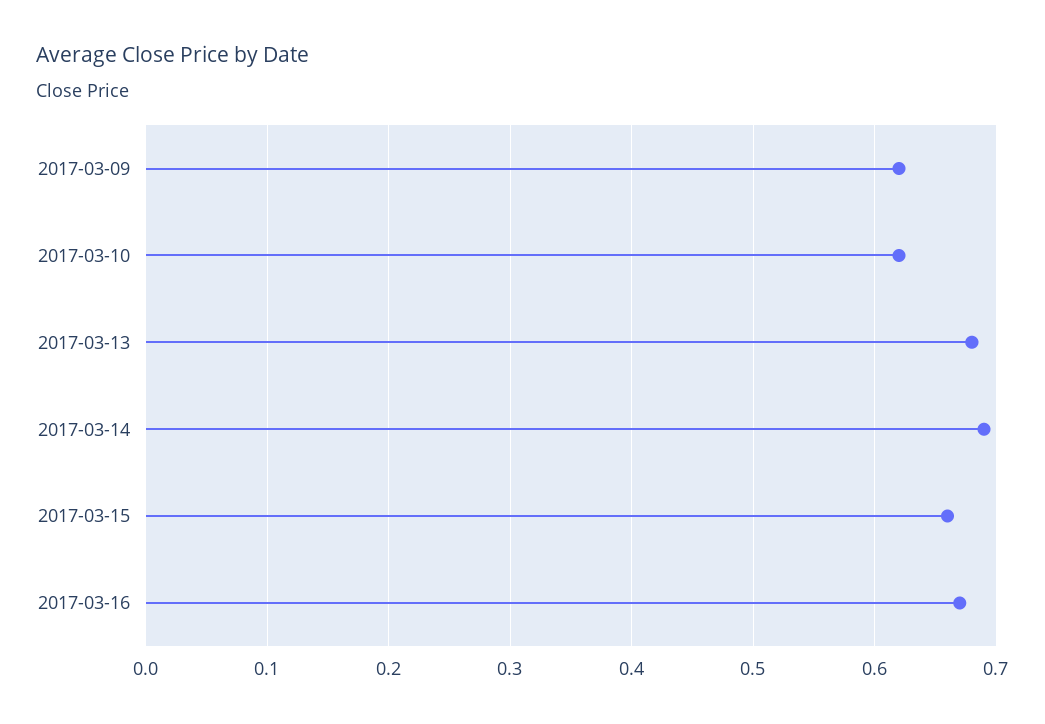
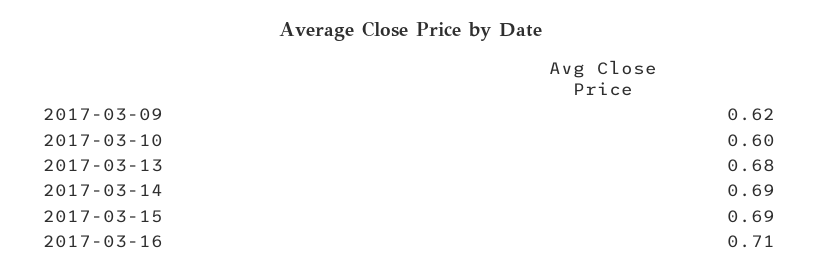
  {
    "2017-03-09": 0.62,
-   "2017-03-10": 0.62,
+   "2017-03-10": 0.6,
    "2017-03-13": 0.68,
    "2017-03-14": 0.69,
-   "2017-03-15": 0.66,
+   "2017-03-15": 0.69,
-   "2017-03-16": 0.67
+   "2017-03-16": 0.71
  }

